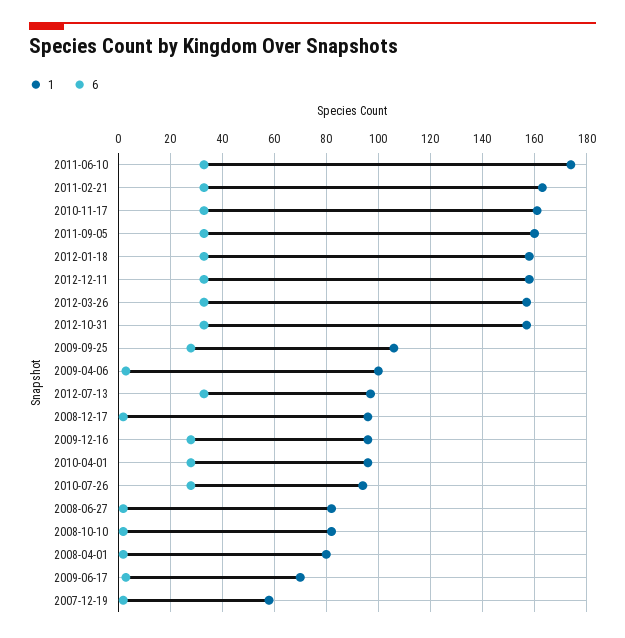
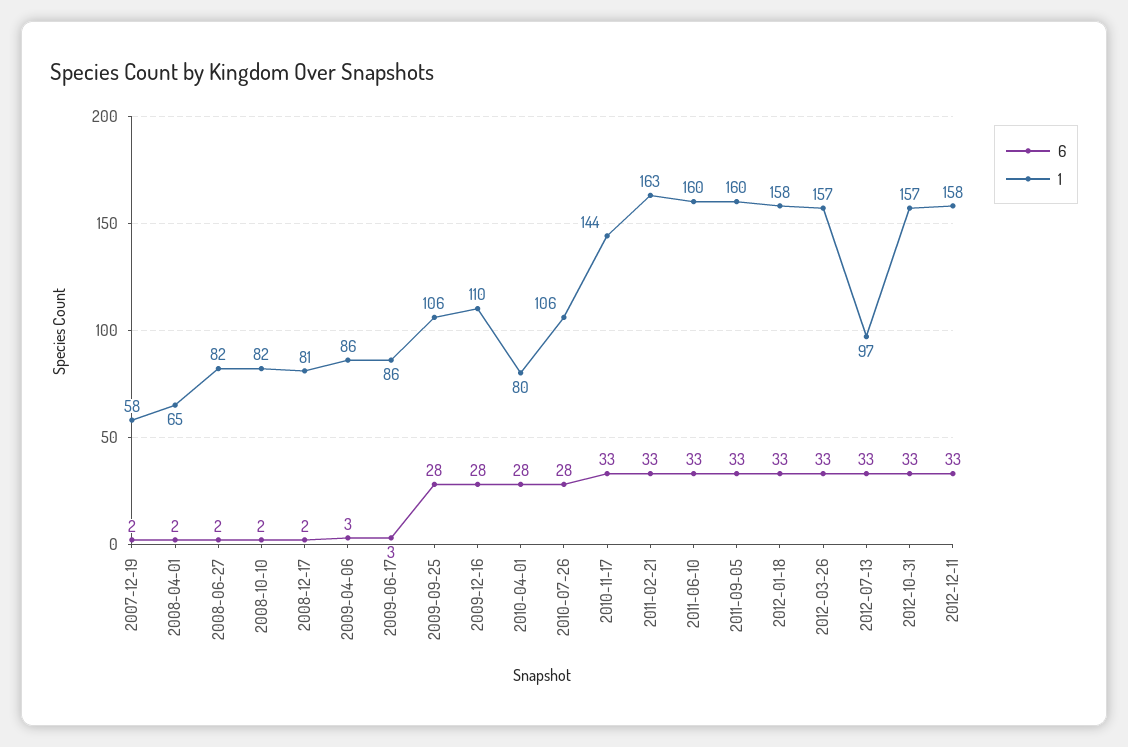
  {
    "1": {
-     "2011-06-10": 175,
+     "2011-06-10": 160,
      "2011-02-21": 163,
-     "2010-11-17": 160,
+     "2010-11-17": 144,
      "2011-09-05": 160,
      "2012-01-18": 158,
      "2012-12-11": 158,
      "2012-03-26": 157,
      "2012-10-31": 157,
      "2009-09-25": 106,
-     "2009-04-06": 100,
+     "2009-04-06": 86,
      "2012-07-13": 97,
-     "2008-12-17": 95,
+     "2008-12-17": 81,
-     "2009-12-16": 95,
+     "2009-12-16": 110,
-     "2010-04-01": 95,
+     "2010-04-01": 80,
-     "2010-07-26": 95,
+     "2010-07-26": 106,
      "2008-06-27": 82,
      "2008-10-10": 82,
-     "2008-04-01": 80,
+     "2008-04-01": 65,
-     "2009-06-17": 70,
+     "2009-06-17": 86,
      "2007-12-19": 58
    },
    "6": {
      "2011-06-10": 33,
      "2011-02-21": 33,
      "2010-11-17": 33,
      "2011-09-05": 33,
      "2012-01-18": 33,
      "2012-12-11": 33,
      "2012-03-26": 33,
      "2012-10-31": 33,
      "2009-09-25": 28,
      "2009-04-06": 3,
      "2012-07-13": 33,
      "2008-12-17": 2,
      "2009-12-16": 28,
      "2010-04-01": 28,
      "2010-07-26": 28,
      "2008-06-27": 2,
      "2008-10-10": 2,
      "2008-04-01": 2,
      "2009-06-17": 3,
      "2007-12-19": 2
    }
  }

